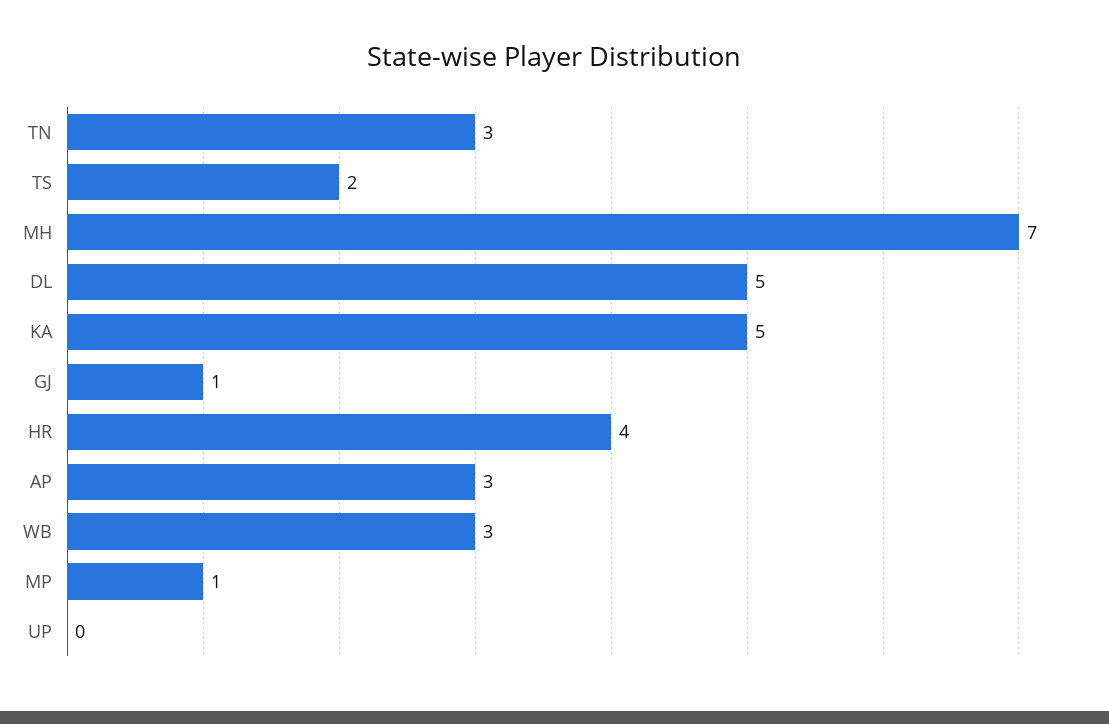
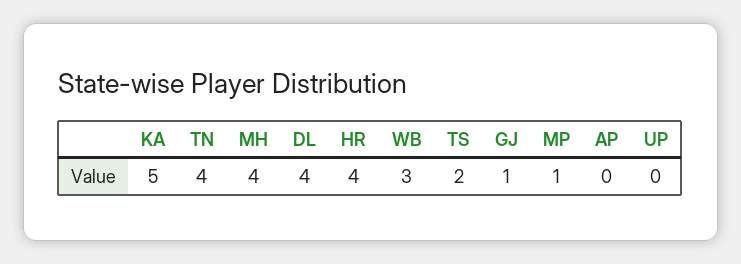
  {
-   "TN": 3,
+   "TN": 4,
    "TS": 2,
-   "MH": 7,
+   "MH": 4,
-   "DL": 5,
+   "DL": 4,
    "KA": 5,
    "GJ": 1,
    "HR": 4,
-   "AP": 3,
+   "AP": 0,
    "WB": 3,
    "MP": 1,
    "UP": 0
  }

